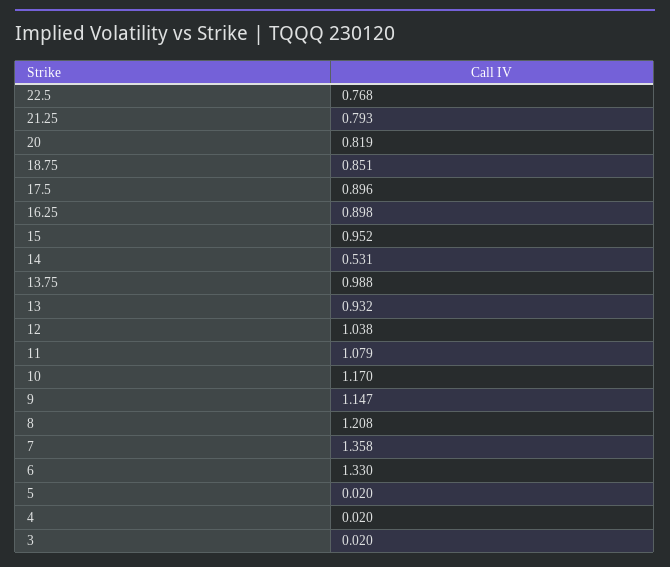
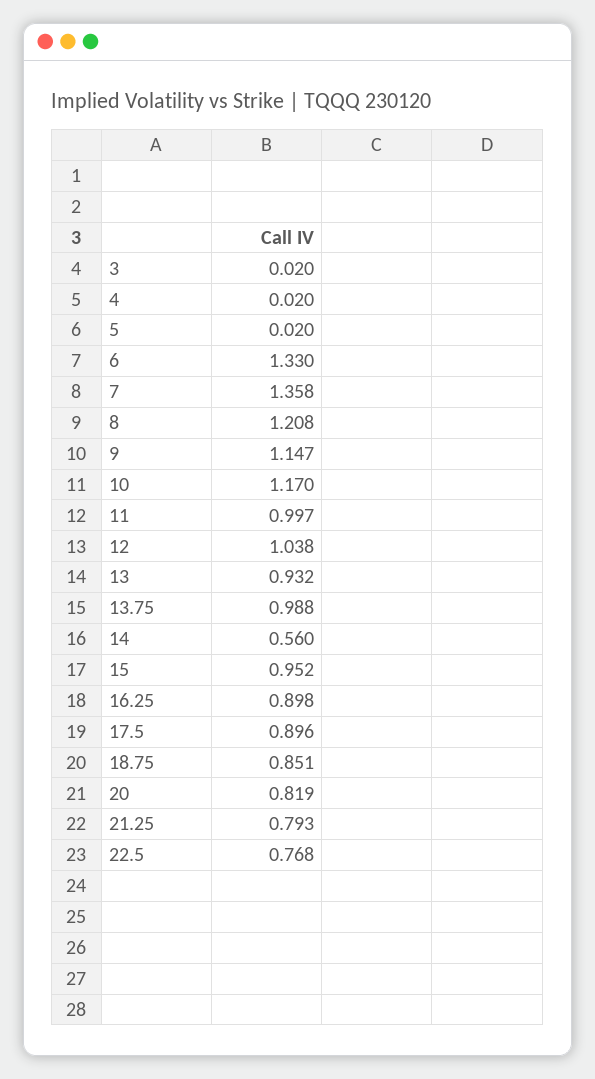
  {
    "22.5": 0.768,
    "21.25": 0.793,
    "20": 0.819,
    "18.75": 0.851,
    "17.5": 0.896,
    "16.25": 0.898,
    "15": 0.952,
-   "14": 0.531,
+   "14": 0.56,
    "13.75": 0.988,
    "13": 0.932,
    "12": 1.038,
-   "11": 1.079,
+   "11": 0.997,
    "10": 1.17,
    "9": 1.147,
    "8": 1.208,
    "7": 1.358,
    "6": 1.33,
    "5": 0.02,
    "4": 0.02,
    "3": 0.02
  }

